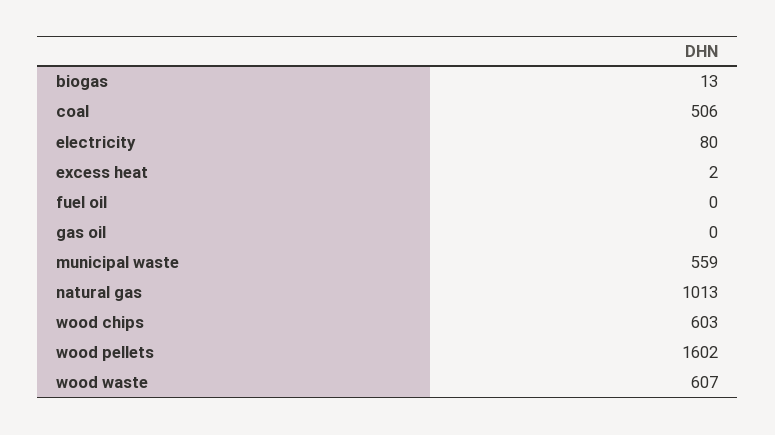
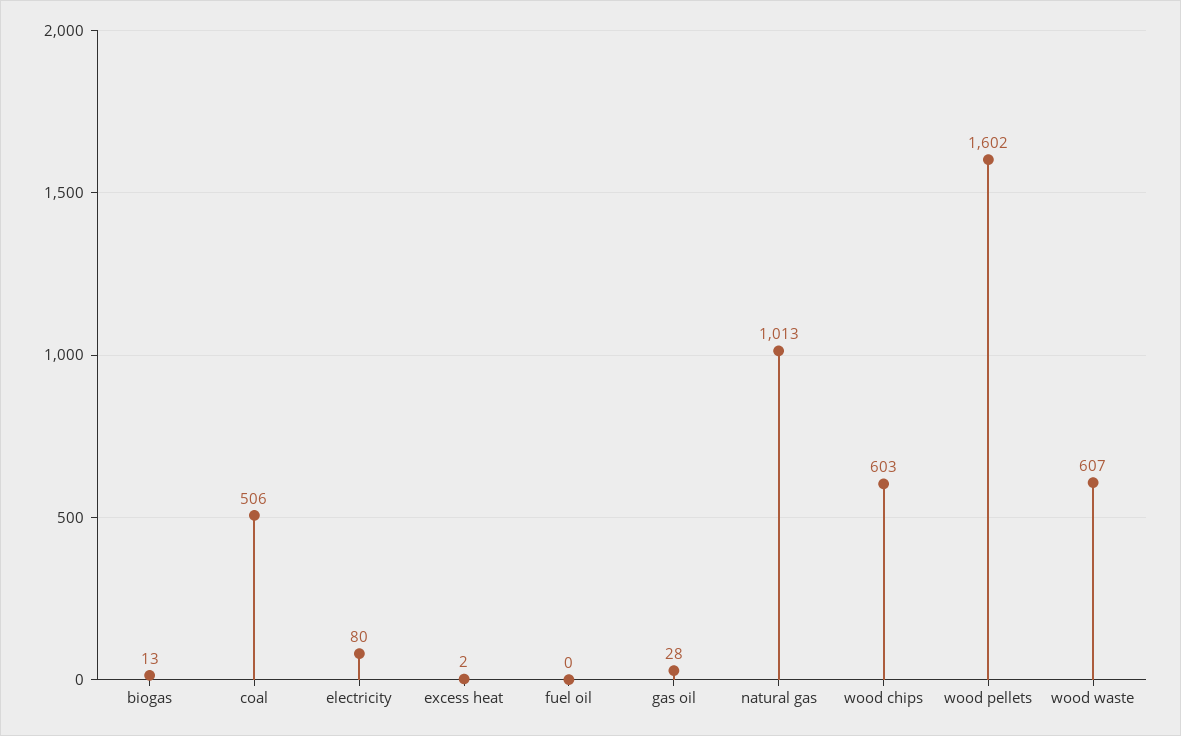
  {
    "biogas": 13,
    "coal": 506,
    "electricity": 80,
    "excess heat": 2,
    "fuel oil": 0,
-   "gas oil": 0,
+   "gas oil": 28,
-   "municipal waste": 559,
    "natural gas": 1013,
    "wood chips": 603,
    "wood pellets": 1602,
    "wood waste": 607
  }

